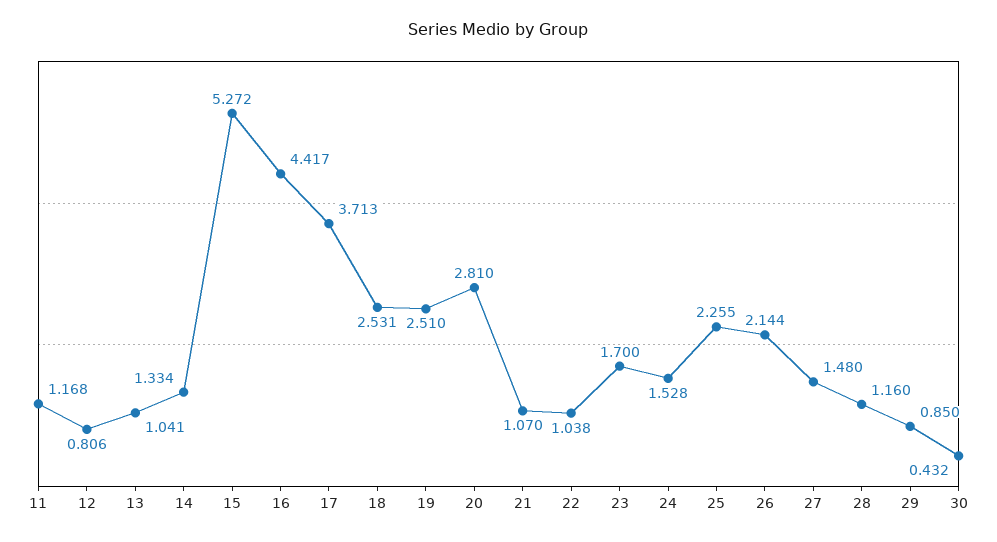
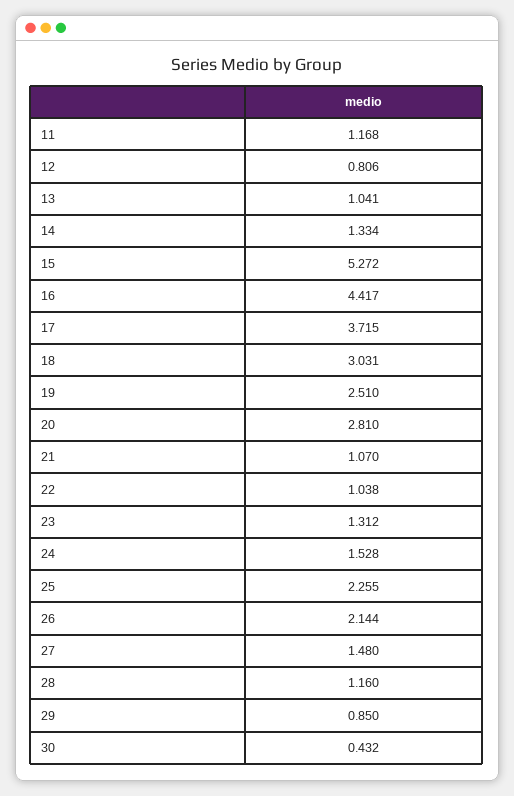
  {
    "11": 1.168,
    "12": 0.806,
    "13": 1.041,
    "14": 1.334,
    "15": 5.272,
    "16": 4.417,
-   "17": 3.713,
+   "17": 3.715,
-   "18": 2.531,
+   "18": 3.031,
    "19": 2.51,
    "20": 2.81,
    "21": 1.07,
    "22": 1.038,
-   "23": 1.7,
+   "23": 1.312,
    "24": 1.528,
    "25": 2.255,
    "26": 2.144,
    "27": 1.48,
    "28": 1.16,
    "29": 0.85,
    "30": 0.432
  }

